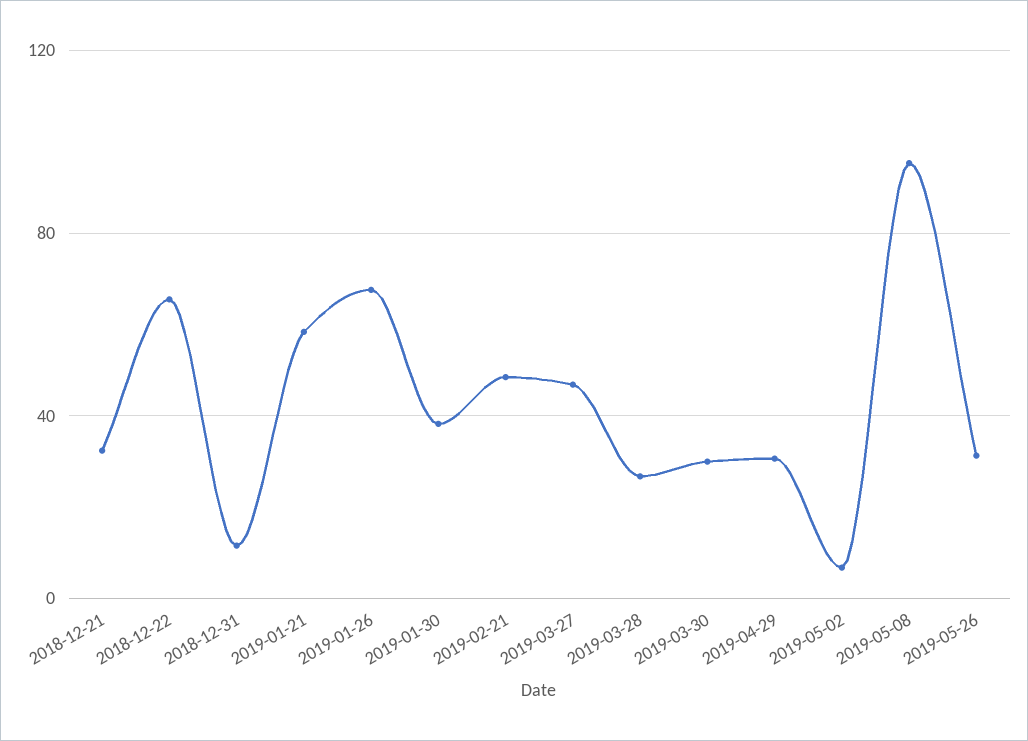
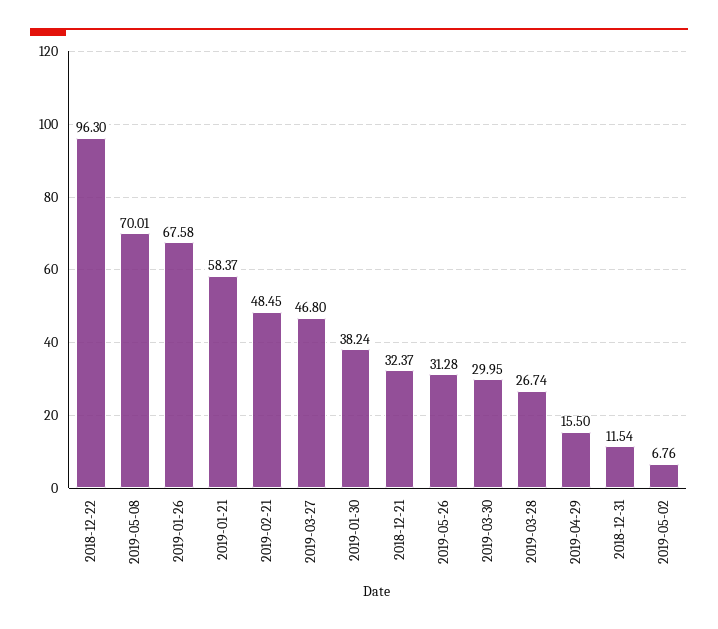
  {
    "2018-12-21": 32.37,
-   "2018-12-22": 65,
+   "2018-12-22": 96.3,
    "2018-12-31": 11.54,
    "2019-01-21": 58.37,
    "2019-01-26": 67.58,
    "2019-01-30": 38.24,
    "2019-02-21": 48.45,
    "2019-03-27": 46.8,
    "2019-03-28": 26.74,
    "2019-03-30": 29.95,
-   "2019-04-29": 30,
+   "2019-04-29": 15.5,
    "2019-05-02": 6.76,
-   "2019-05-08": 95,
+   "2019-05-08": 70.01,
    "2019-05-26": 31.28
  }

